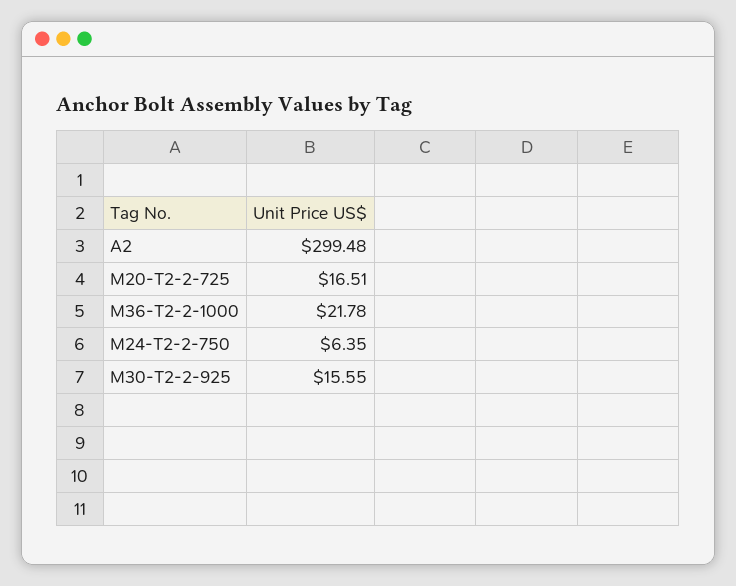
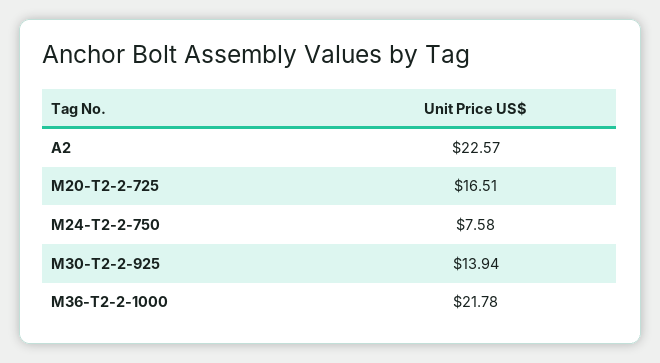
  {
-   "A2": 299.48,
+   "A2": 22.57,
    "M20-T2-2-725": 16.51,
    "M36-T2-2-1000": 21.78,
-   "M24-T2-2-750": 6.35,
+   "M24-T2-2-750": 7.58,
-   "M30-T2-2-925": 15.55
+   "M30-T2-2-925": 13.94
  }

